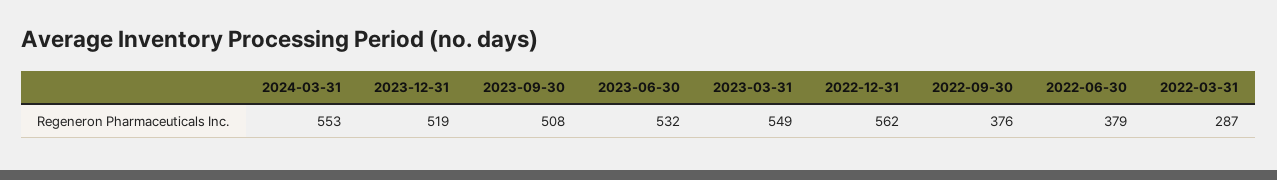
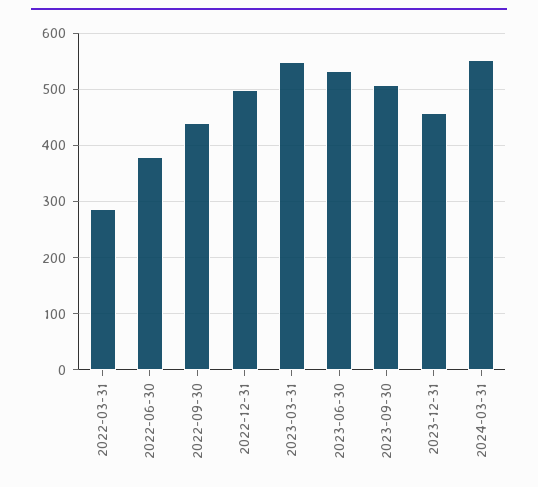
  {
    "2024-03-31": 553,
-   "2023-12-31": 519,
+   "2023-12-31": 460,
    "2023-09-30": 508,
    "2023-06-30": 532,
    "2023-03-31": 549,
-   "2022-12-31": 562,
+   "2022-12-31": 500,
-   "2022-09-30": 376,
+   "2022-09-30": 440,
    "2022-06-30": 379,
    "2022-03-31": 287
  }

